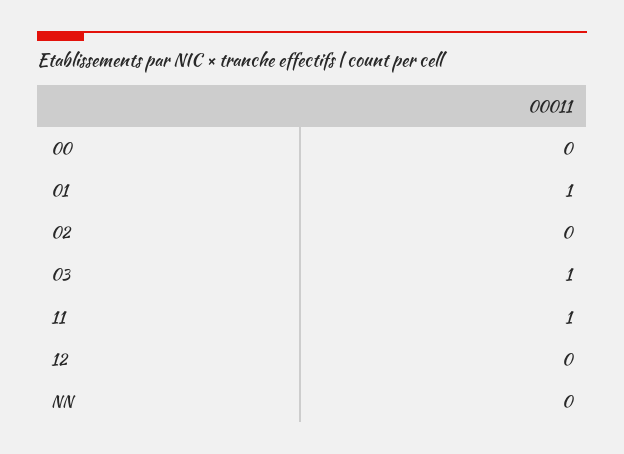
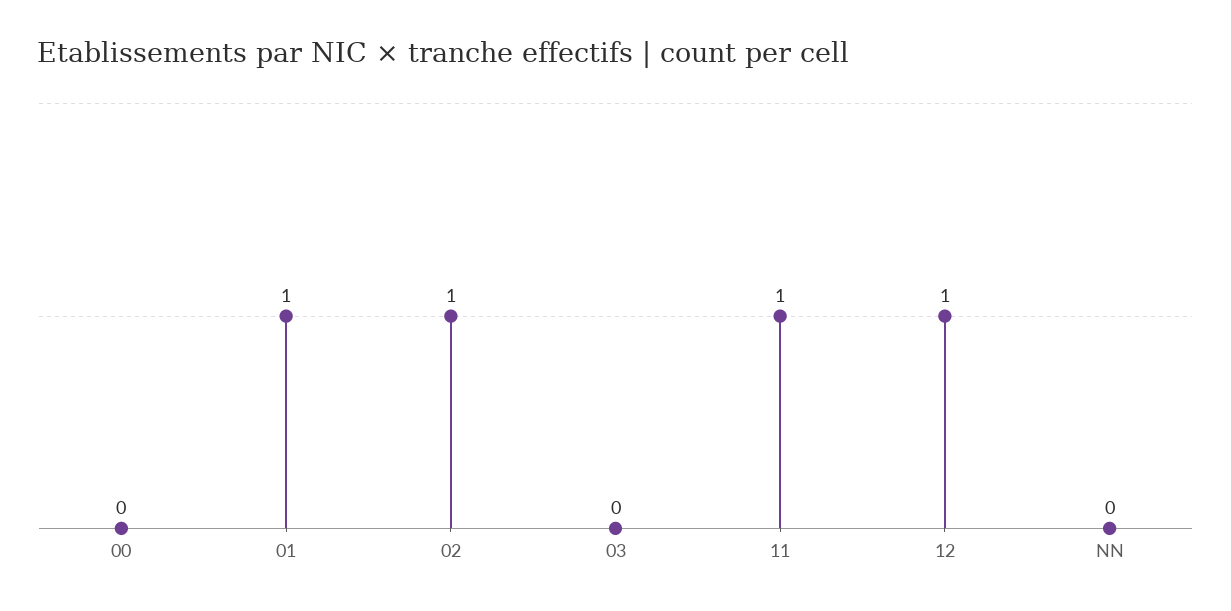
  {
    "00": 0,
    "01": 1,
-   "02": 0,
+   "02": 1,
-   "03": 1,
+   "03": 0,
    "11": 1,
-   "12": 0,
+   "12": 1,
    "NN": 0
  }

